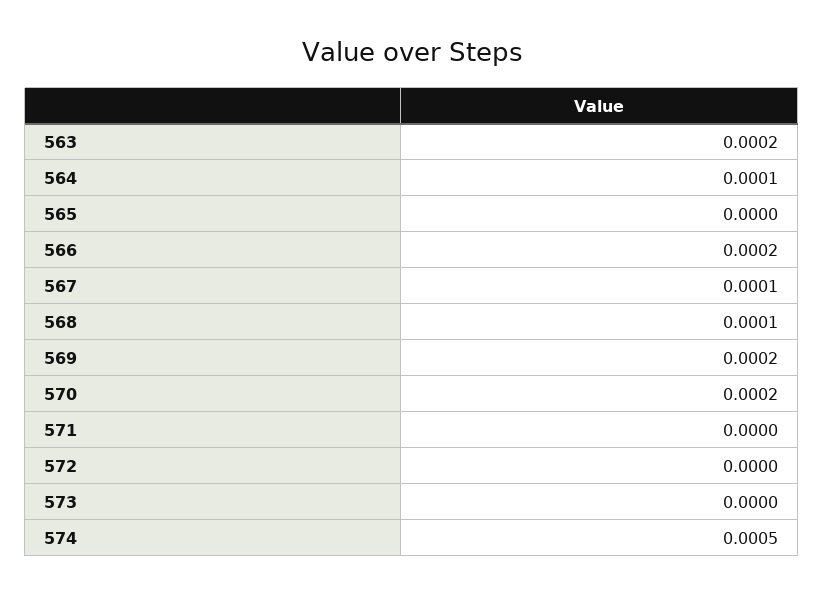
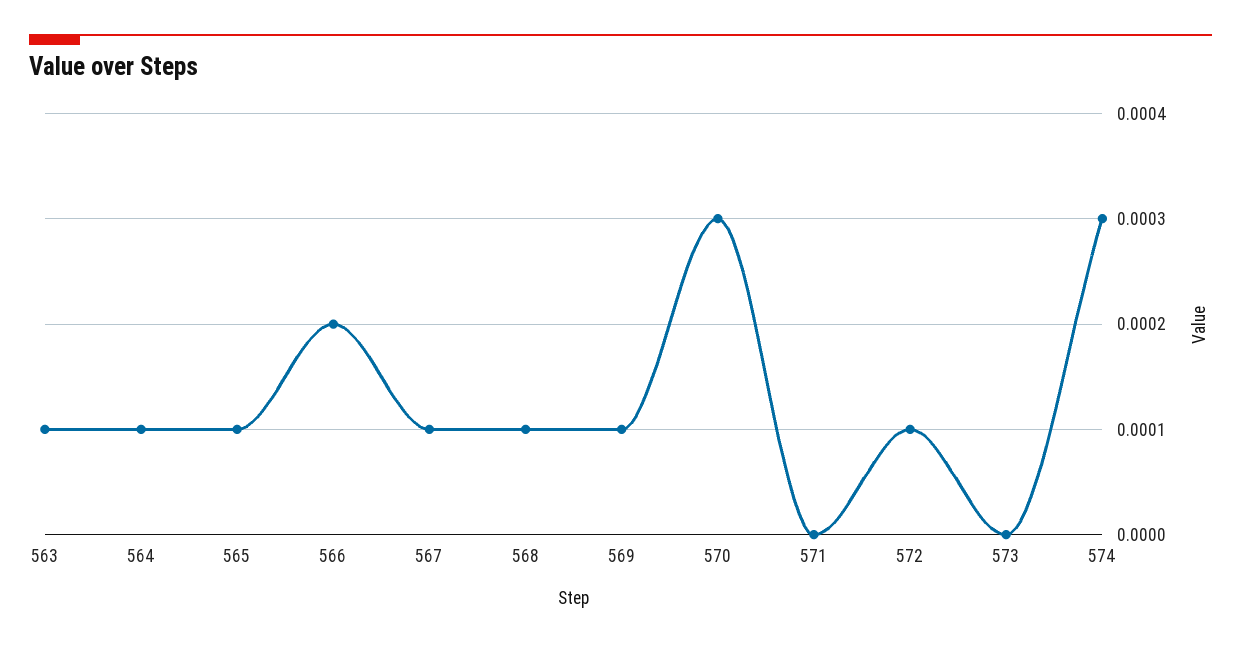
  {
-   "563": 0.0002,
+   "563": 0.0001,
    "564": 0.0001,
-   "565": 0,
+   "565": 0.0001,
    "566": 0.0002,
    "567": 0.0001,
    "568": 0.0001,
-   "569": 0.0002,
+   "569": 0.0001,
-   "570": 0.0002,
+   "570": 0.0003,
    "571": 0,
-   "572": 0,
+   "572": 0.0001,
    "573": 0,
-   "574": 0.0005
+   "574": 0.0003
  }

